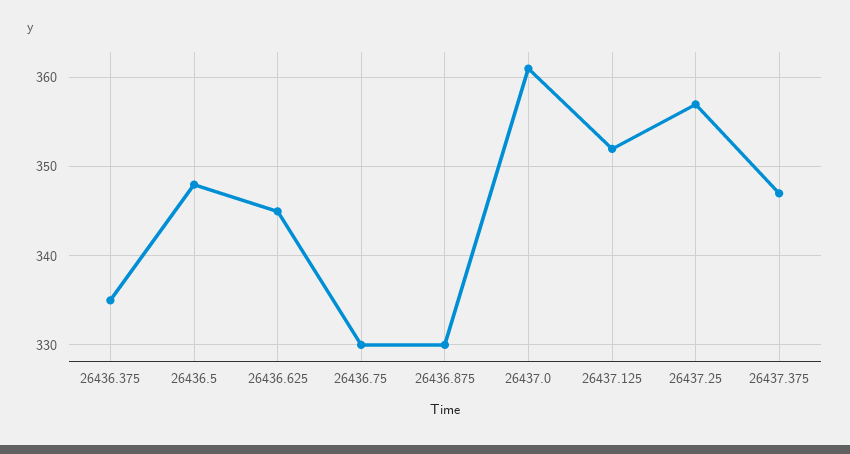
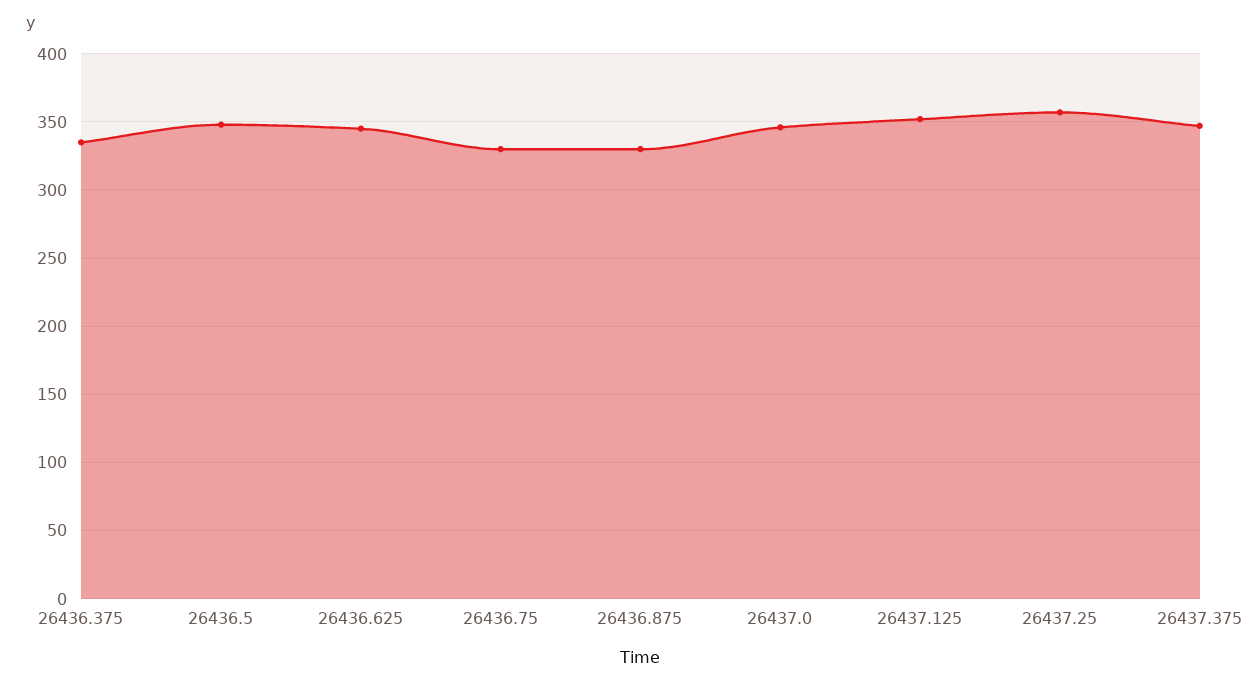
  {
    "26436.375": 335,
    "26436.5": 348,
    "26436.625": 345,
    "26436.75": 330,
    "26436.875": 330,
-   "26437.0": 361,
+   "26437.0": 345,
    "26437.125": 352,
    "26437.25": 357,
    "26437.375": 347
  }

